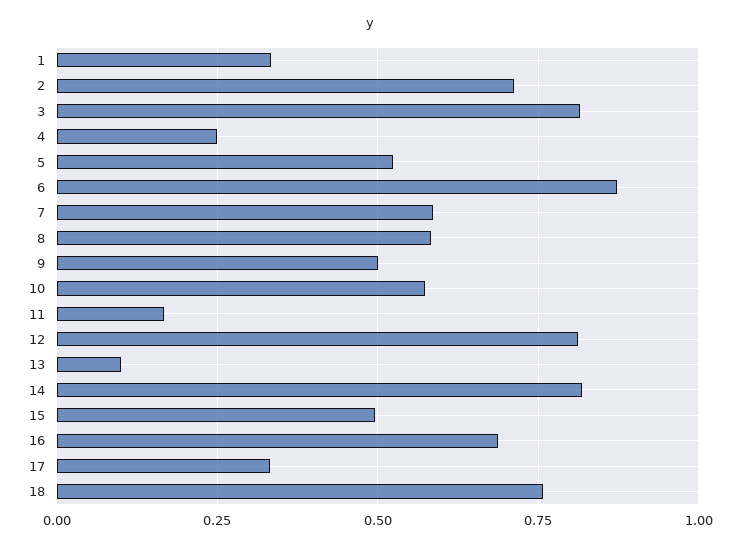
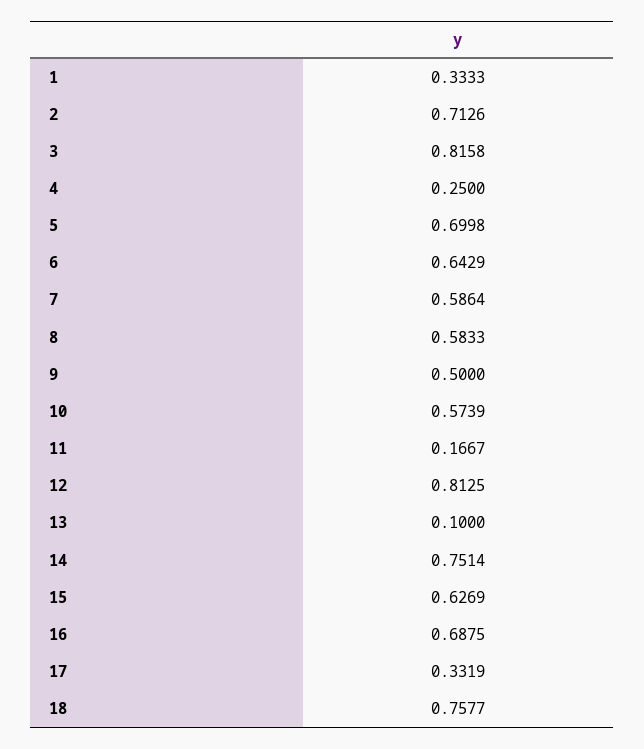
  {
    "1": 0.3333,
    "2": 0.7126,
    "3": 0.8158,
    "4": 0.25,
-   "5": 0.525,
+   "5": 0.6998,
-   "6": 0.875,
+   "6": 0.6429,
    "7": 0.5864,
    "8": 0.5833,
    "9": 0.5,
    "10": 0.5739,
    "11": 0.1667,
    "12": 0.8125,
    "13": 0.1,
-   "14": 0.825,
+   "14": 0.7514,
-   "15": 0.5,
+   "15": 0.6269,
    "16": 0.6875,
    "17": 0.3319,
    "18": 0.7577
  }

